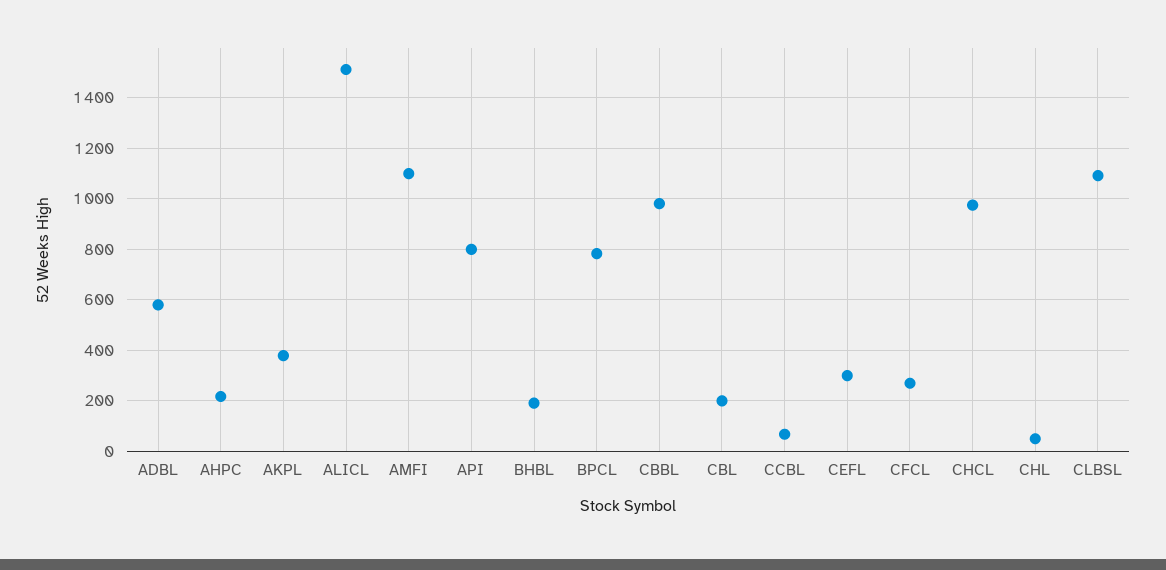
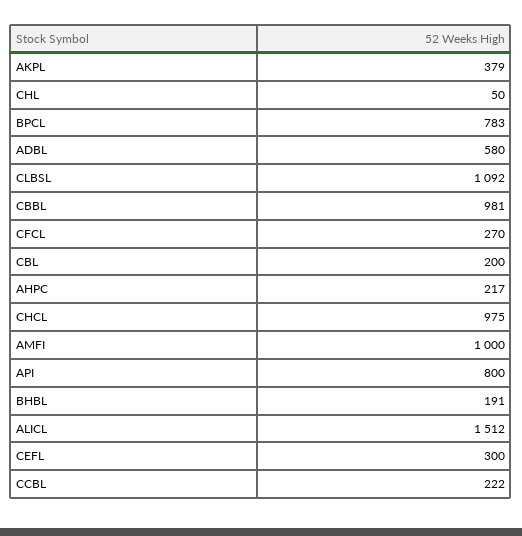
  {
    "ADBL": 580,
    "AHPC": 217,
    "AKPL": 379,
    "ALICL": 1512,
-   "AMFI": 1100,
+   "AMFI": 1000,
    "API": 800,
    "BHBL": 191,
    "BPCL": 783,
    "CBBL": 981,
    "CBL": 200,
-   "CCBL": 75,
+   "CCBL": 222,
    "CEFL": 300,
    "CFCL": 270,
    "CHCL": 975,
    "CHL": 50,
    "CLBSL": 1092
  }

